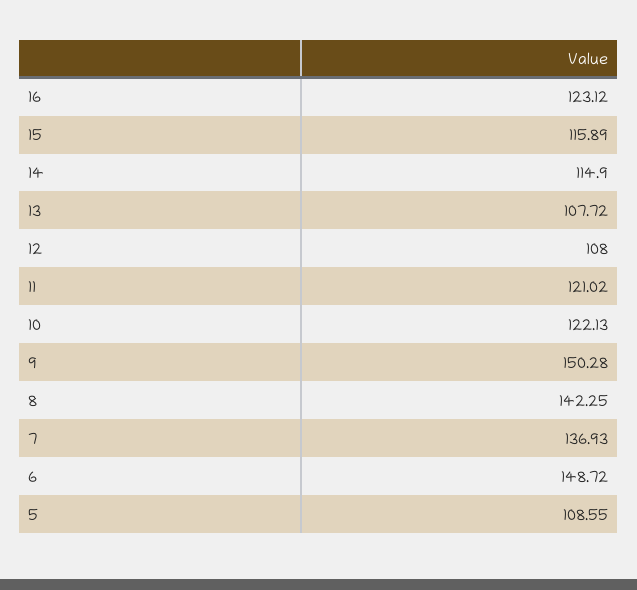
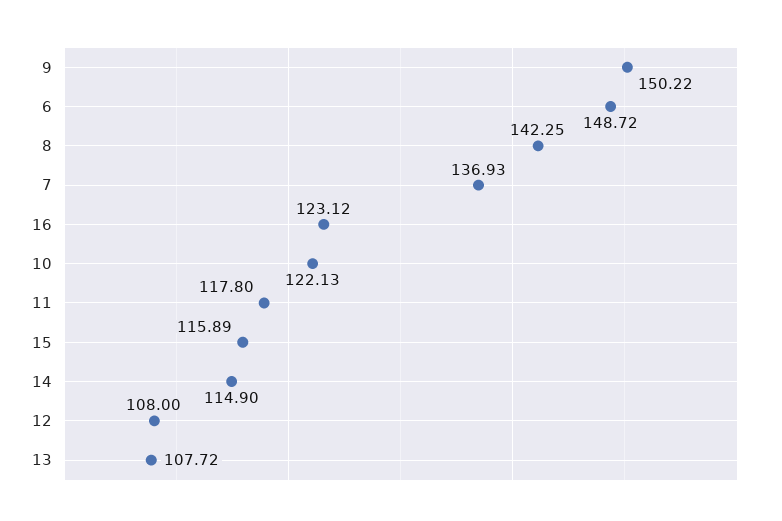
  {
    "16": 123.12,
    "15": 115.89,
    "14": 114.9,
    "13": 107.72,
    "12": 108,
-   "11": 121.02,
+   "11": 117.8,
    "10": 122.13,
-   "9": 150.28,
+   "9": 150.22,
    "8": 142.25,
    "7": 136.93,
-   "6": 148.72,
+   "6": 148.72
-   "5": 108.55
  }

